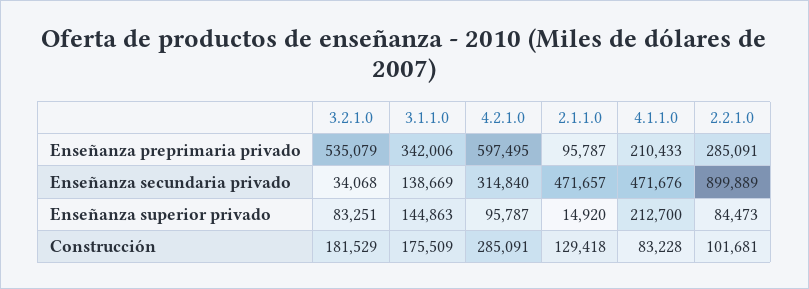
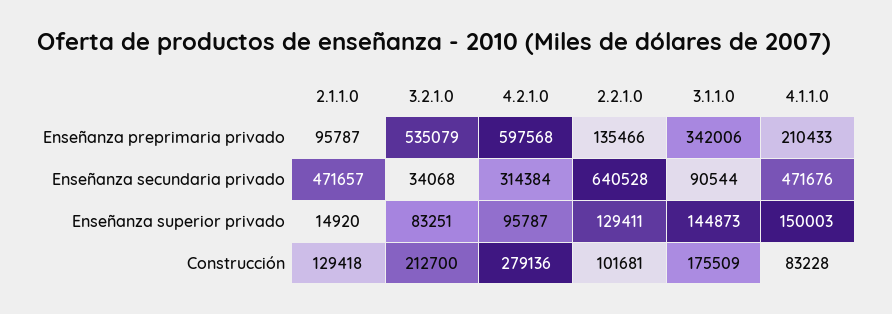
  {
    "3.2.1.0": {
      "Enseñanza preprimaria privado": 535079,
      "Enseñanza secundaria privado": 34068,
      "Enseñanza superior privado": 83251,
-     "Construcción": 181529
+     "Construcción": 212700
    },
    "3.1.1.0": {
      "Enseñanza preprimaria privado": 342006,
-     "Enseñanza secundaria privado": 138669,
+     "Enseñanza secundaria privado": 90544,
-     "Enseñanza superior privado": 144863,
+     "Enseñanza superior privado": 144873,
      "Construcción": 175509
    },
    "4.2.1.0": {
-     "Enseñanza preprimaria privado": 597495,
+     "Enseñanza preprimaria privado": 597568,
-     "Enseñanza secundaria privado": 314840,
+     "Enseñanza secundaria privado": 314384,
      "Enseñanza superior privado": 95787,
-     "Construcción": 285091
+     "Construcción": 279136
    },
    "2.1.1.0": {
      "Enseñanza preprimaria privado": 95787,
      "Enseñanza secundaria privado": 471657,
      "Enseñanza superior privado": 14920,
      "Construcción": 129418
    },
    "4.1.1.0": {
      "Enseñanza preprimaria privado": 210433,
      "Enseñanza secundaria privado": 471676,
-     "Enseñanza superior privado": 212700,
+     "Enseñanza superior privado": 150003,
      "Construcción": 83228
    },
    "2.2.1.0": {
-     "Enseñanza preprimaria privado": 285091,
+     "Enseñanza preprimaria privado": 135466,
-     "Enseñanza secundaria privado": 899889,
+     "Enseñanza secundaria privado": 640528,
-     "Enseñanza superior privado": 84473,
+     "Enseñanza superior privado": 129411,
      "Construcción": 101681
    }
  }

